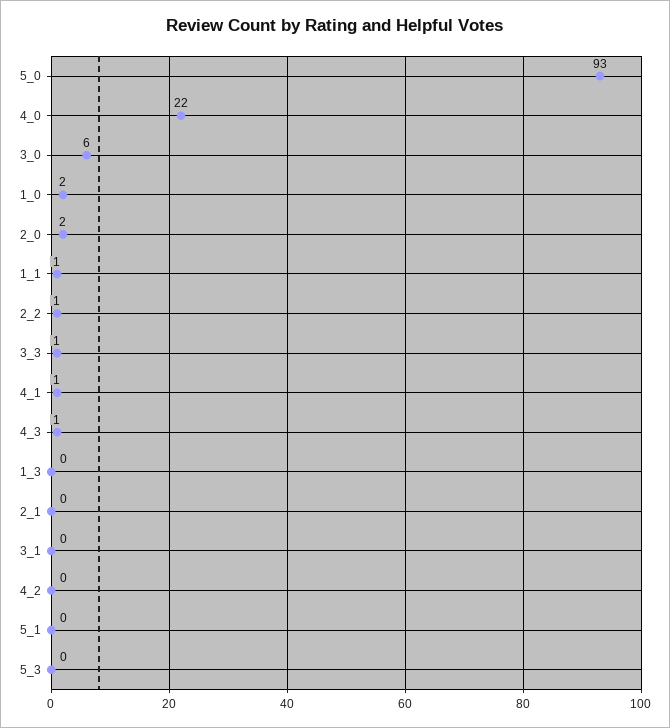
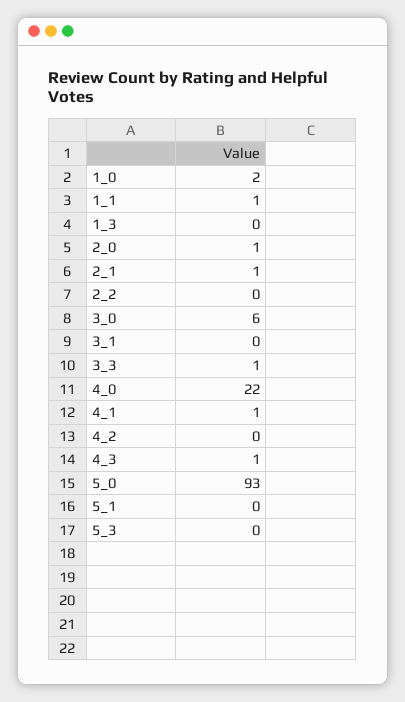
  {
    "5_0": 93,
    "4_0": 22,
    "3_0": 6,
    "1_0": 2,
-   "2_0": 2,
+   "2_0": 1,
    "1_1": 1,
-   "2_2": 1,
+   "2_2": 0,
    "3_3": 1,
    "4_1": 1,
    "4_3": 1,
    "1_3": 0,
-   "2_1": 0,
+   "2_1": 1,
    "3_1": 0,
    "4_2": 0,
    "5_1": 0,
    "5_3": 0
  }

